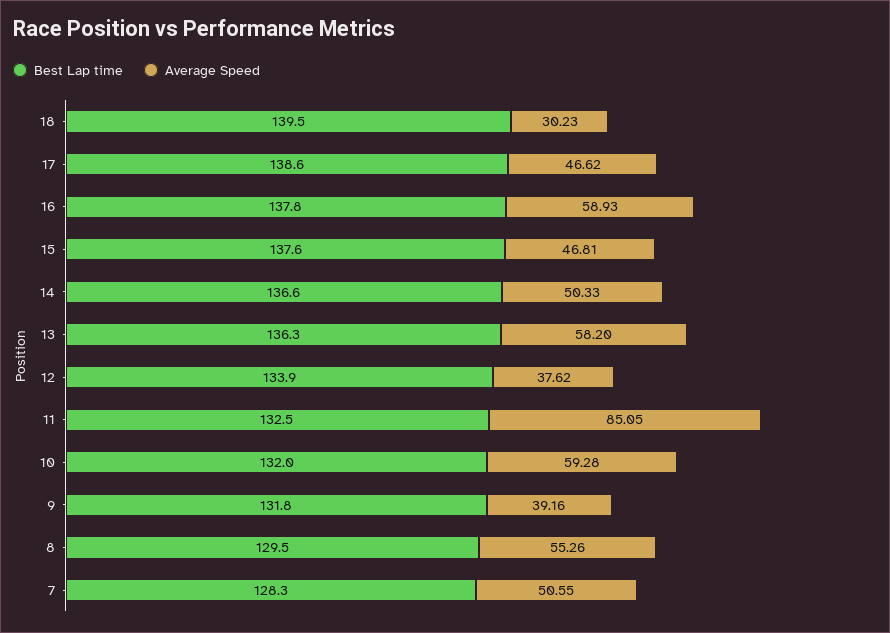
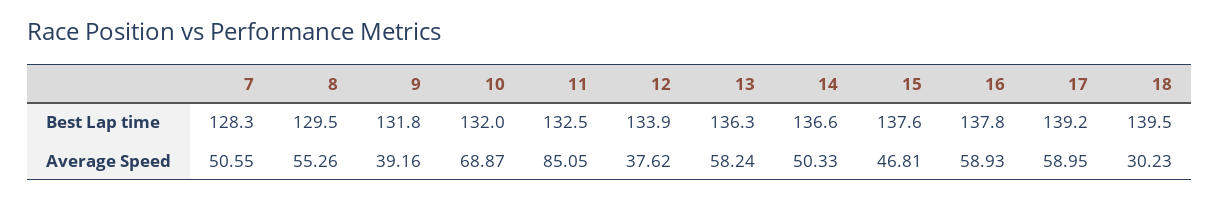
  {
    "Best Lap time": {
      "18": 139.5,
-     "17": 138.6,
+     "17": 139.2,
      "16": 137.8,
      "15": 137.6,
      "14": 136.6,
      "13": 136.3,
      "12": 133.9,
      "11": 132.5,
      "10": 132,
      "9": 131.8,
      "8": 129.5,
      "7": 128.3
    },
    "Average Speed": {
      "18": 30.23,
-     "17": 46.62,
+     "17": 58.95,
      "16": 58.93,
      "15": 46.81,
      "14": 50.33,
-     "13": 58.2,
+     "13": 58.24,
      "12": 37.62,
      "11": 85.05,
-     "10": 59.28,
+     "10": 68.87,
      "9": 39.16,
      "8": 55.26,
      "7": 50.55
    }
  }

